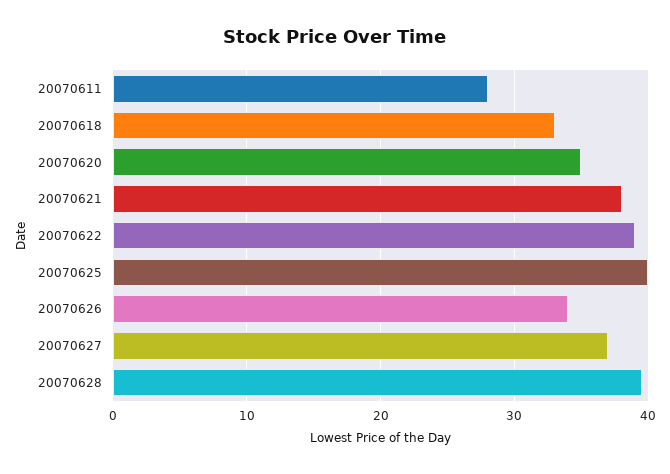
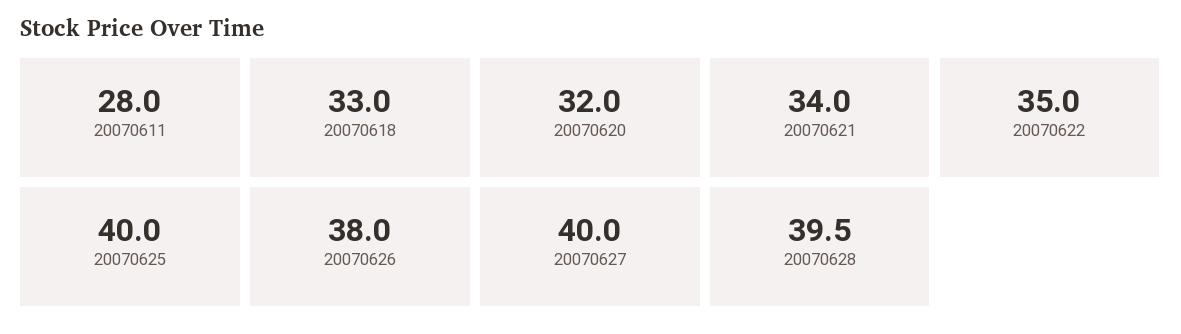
  {
    "20070611": 28,
    "20070618": 33,
-   "20070620": 35,
+   "20070620": 32,
-   "20070621": 38,
+   "20070621": 34,
-   "20070622": 39,
+   "20070622": 35,
    "20070625": 40,
-   "20070626": 34,
+   "20070626": 38,
-   "20070627": 37,
+   "20070627": 40,
    "20070628": 39.5
  }

